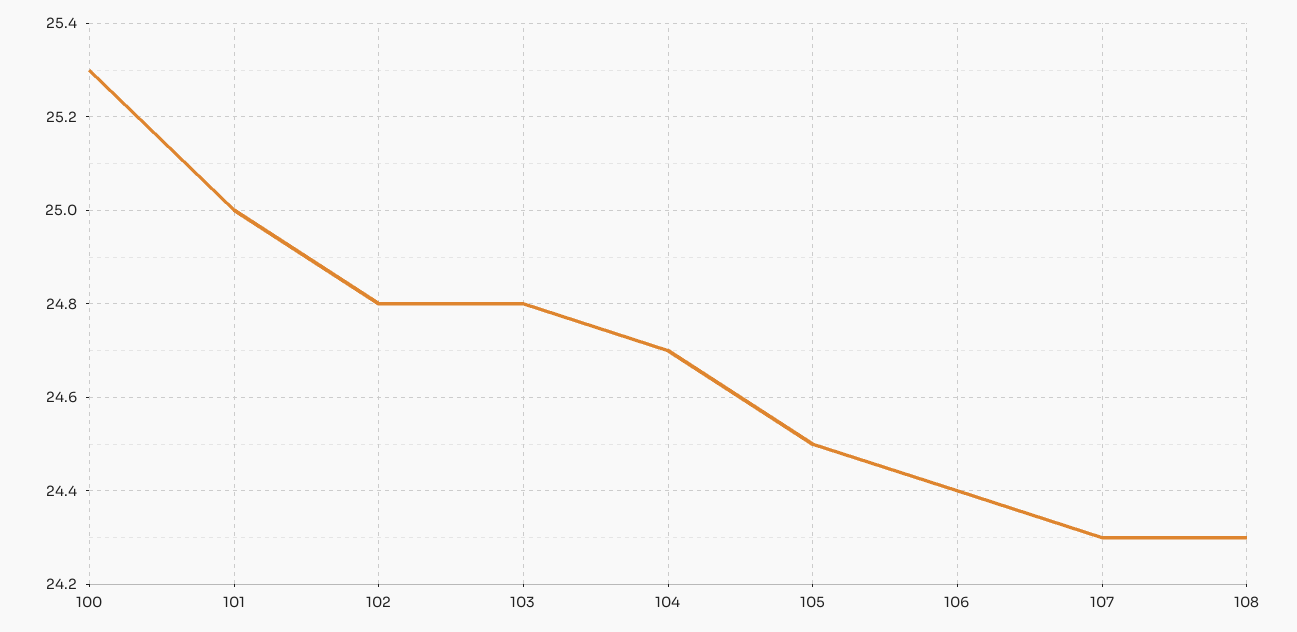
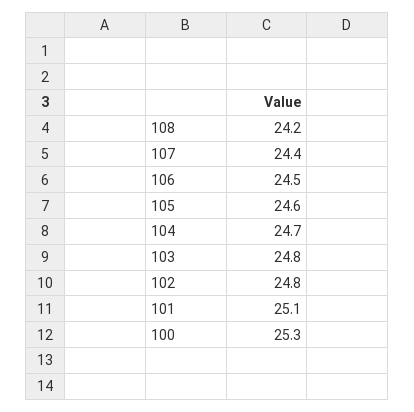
  {
    "100": 25.3,
-   "101": 25,
+   "101": 25.1,
    "102": 24.8,
    "103": 24.8,
    "104": 24.7,
-   "105": 24.5,
+   "105": 24.6,
-   "106": 24.4,
+   "106": 24.5,
-   "107": 24.3,
+   "107": 24.4,
-   "108": 24.3
+   "108": 24.2
  }

